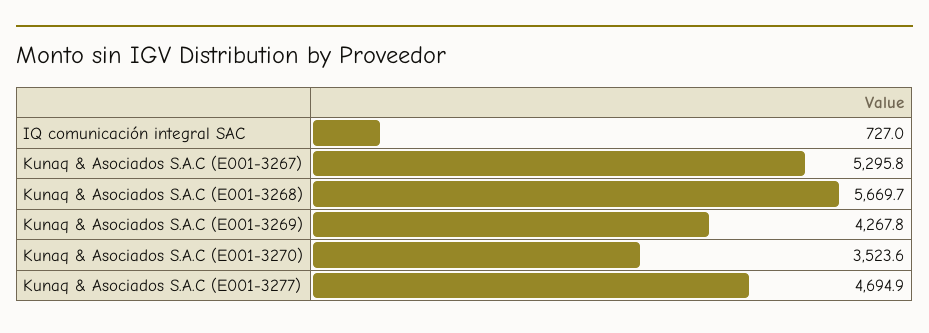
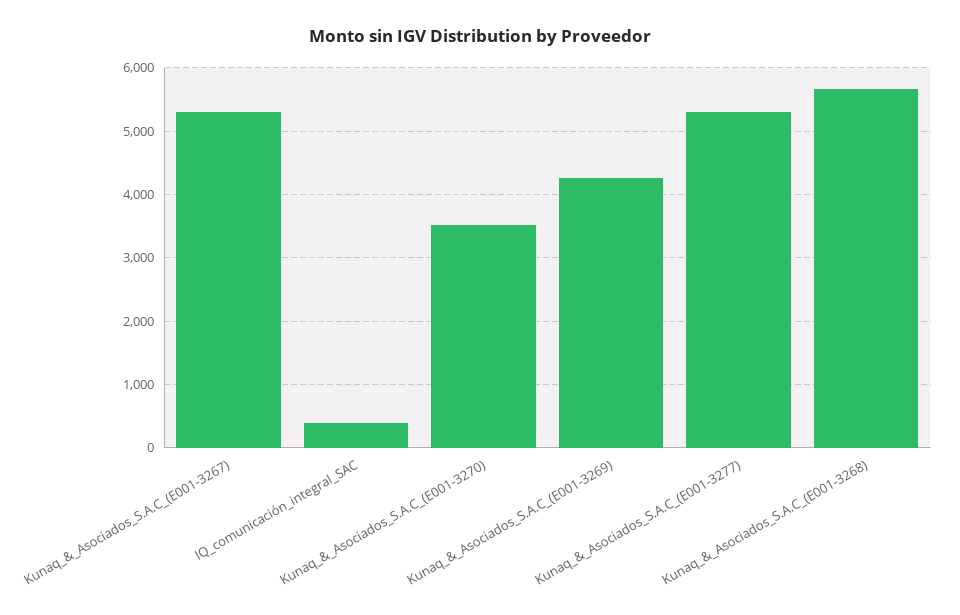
  {
-   "IQ comunicación integral SAC": 727,
+   "IQ comunicación integral SAC": 400,
    "Kunaq & Asociados S.A.C (E001-3267)": 5295.8,
    "Kunaq & Asociados S.A.C (E001-3268)": 5669.7,
    "Kunaq & Asociados S.A.C (E001-3269)": 4267.8,
    "Kunaq & Asociados S.A.C (E001-3270)": 3523.6,
-   "Kunaq & Asociados S.A.C (E001-3277)": 4694.9
+   "Kunaq & Asociados S.A.C (E001-3277)": 5300
  }

